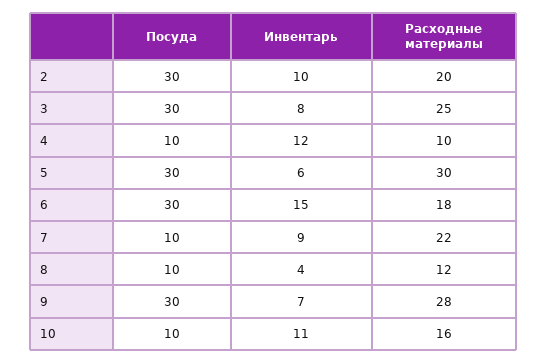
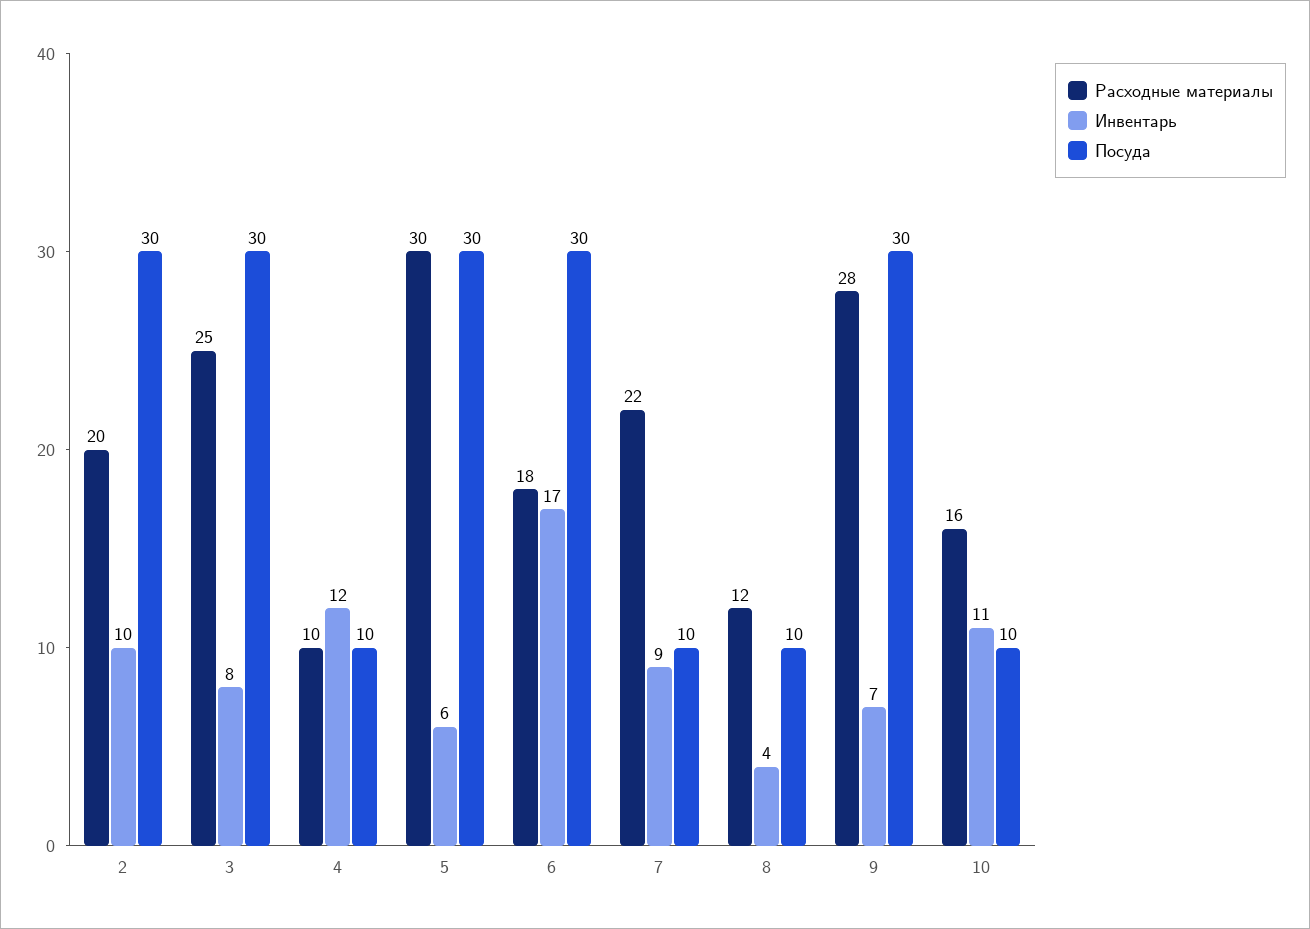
  {
    "Посуда": {
      "2": 30,
      "3": 30,
      "4": 10,
      "5": 30,
      "6": 30,
      "7": 10,
      "8": 10,
      "9": 30,
      "10": 10
    },
    "Инвентарь": {
      "2": 10,
      "3": 8,
      "4": 12,
      "5": 6,
-     "6": 15,
+     "6": 17,
      "7": 9,
      "8": 4,
      "9": 7,
      "10": 11
    },
    "Расходные материалы": {
      "2": 20,
      "3": 25,
      "4": 10,
      "5": 30,
      "6": 18,
      "7": 22,
      "8": 12,
      "9": 28,
      "10": 16
    }
  }

